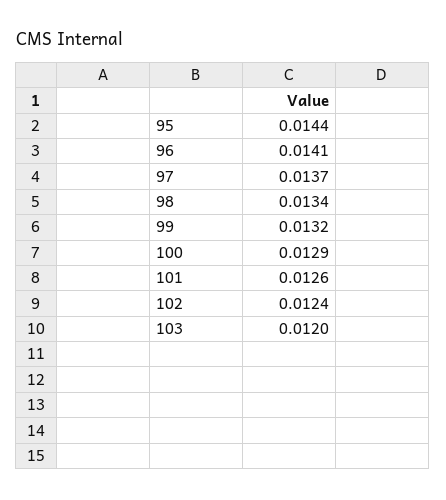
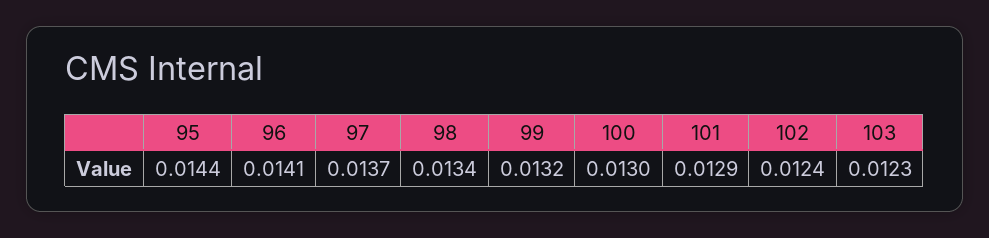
  {
    "95": 0.0144,
    "96": 0.0141,
    "97": 0.0137,
    "98": 0.0134,
    "99": 0.0132,
-   "100": 0.0129,
+   "100": 0.013,
-   "101": 0.0126,
+   "101": 0.0129,
    "102": 0.0124,
-   "103": 0.012
+   "103": 0.0123
  }

